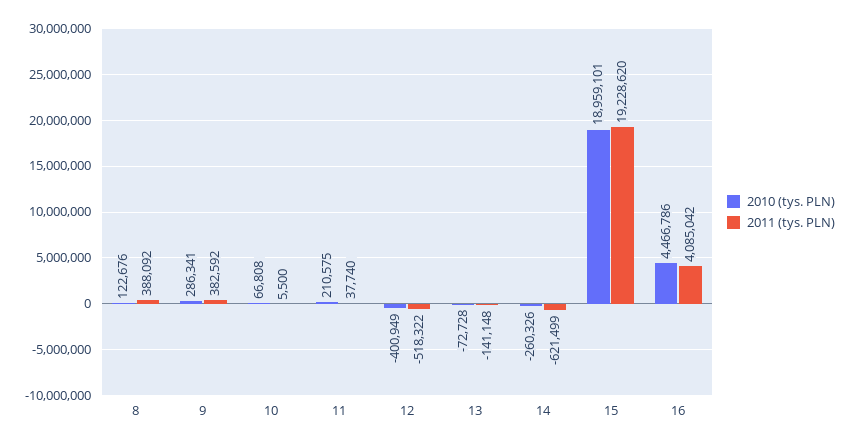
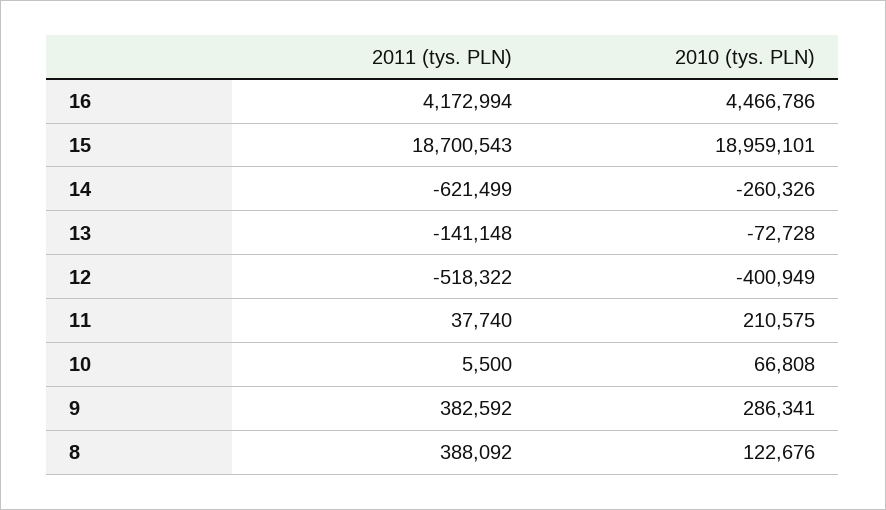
  {
    "2010 (tys. PLN)": {
      "8": 122676,
      "9": 286341,
      "10": 66808,
      "11": 210575,
      "12": -400949,
      "13": -72728,
      "14": -260326,
      "15": 18959101,
      "16": 4466786
    },
    "2011 (tys. PLN)": {
      "8": 388092,
      "9": 382592,
      "10": 5500,
      "11": 37740,
      "12": -518322,
      "13": -141148,
      "14": -621499,
-     "15": 19228620,
+     "15": 18700543,
-     "16": 4085042
+     "16": 4172994
    }
  }

